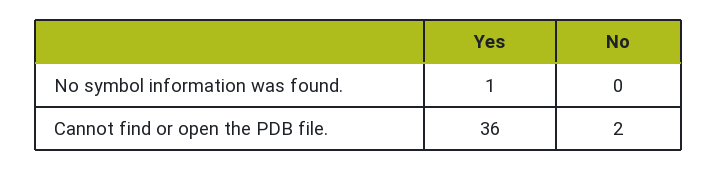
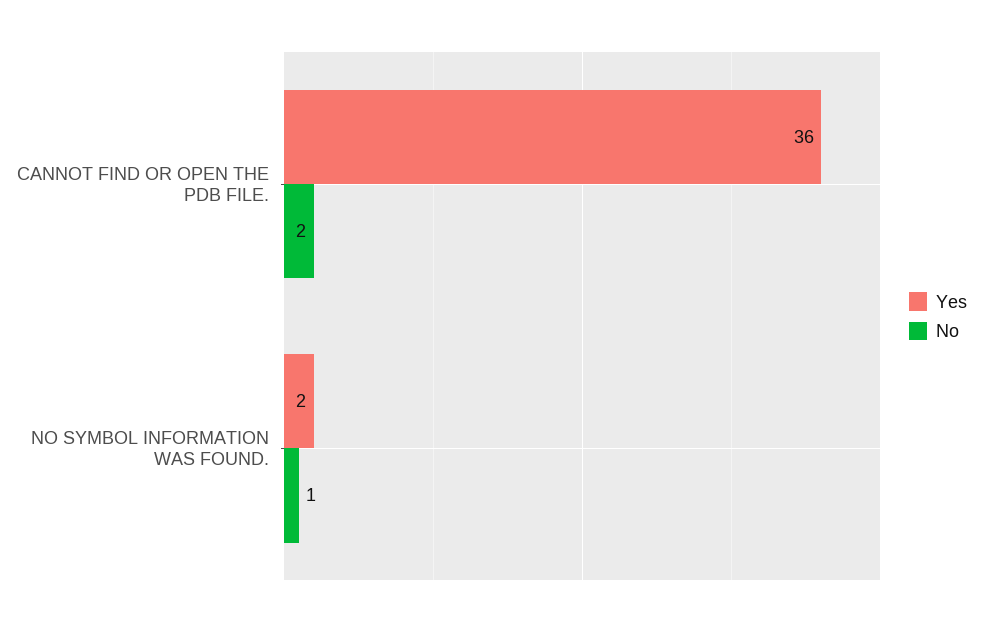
  {
    "Yes": {
-     "No symbol information was found.": 1,
+     "No symbol information was found.": 2,
      "Cannot find or open the PDB file.": 36
    },
    "No": {
-     "No symbol information was found.": 0,
+     "No symbol information was found.": 1,
      "Cannot find or open the PDB file.": 2
    }
  }

